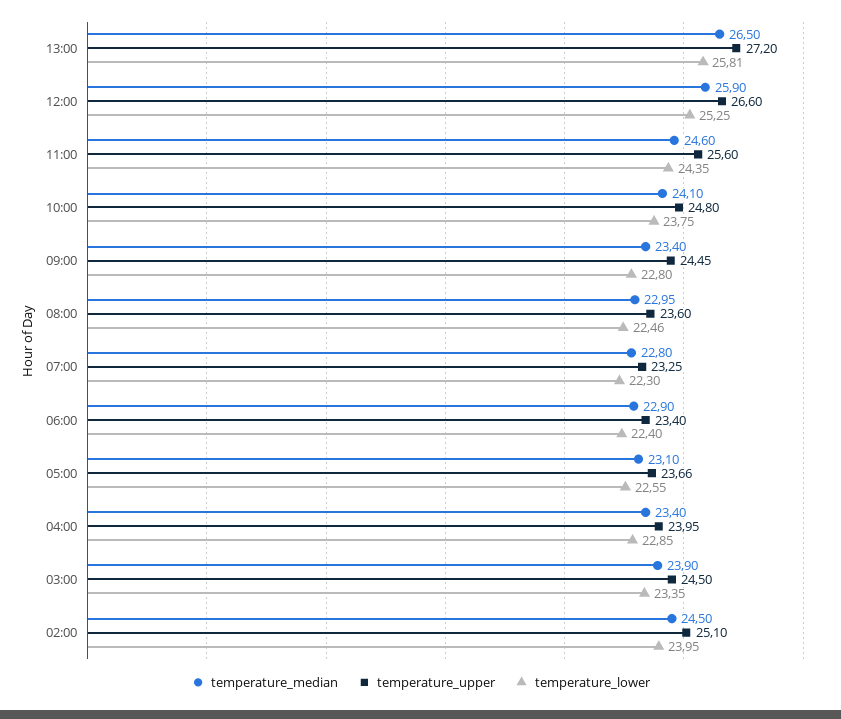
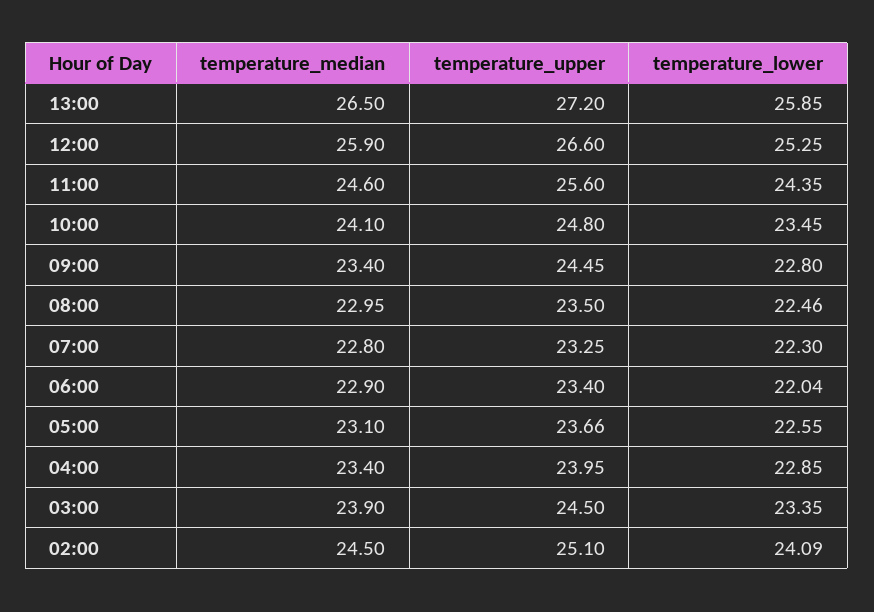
  {
    "temperature_median": {
      "13:00": 26.5,
      "12:00": 25.9,
      "11:00": 24.6,
      "10:00": 24.1,
      "09:00": 23.4,
      "08:00": 22.95,
      "07:00": 22.8,
      "06:00": 22.9,
      "05:00": 23.1,
      "04:00": 23.4,
      "03:00": 23.9,
      "02:00": 24.5
    },
    "temperature_upper": {
      "13:00": 27.2,
      "12:00": 26.6,
      "11:00": 25.6,
      "10:00": 24.8,
      "09:00": 24.45,
-     "08:00": 23.6,
+     "08:00": 23.5,
      "07:00": 23.25,
      "06:00": 23.4,
      "05:00": 23.66,
      "04:00": 23.95,
      "03:00": 24.5,
      "02:00": 25.1
    },
    "temperature_lower": {
-     "13:00": 25.81,
+     "13:00": 25.85,
      "12:00": 25.25,
      "11:00": 24.35,
-     "10:00": 23.75,
+     "10:00": 23.45,
      "09:00": 22.8,
      "08:00": 22.46,
      "07:00": 22.3,
-     "06:00": 22.4,
+     "06:00": 22.04,
      "05:00": 22.55,
      "04:00": 22.85,
      "03:00": 23.35,
-     "02:00": 23.95
+     "02:00": 24.09
    }
  }

